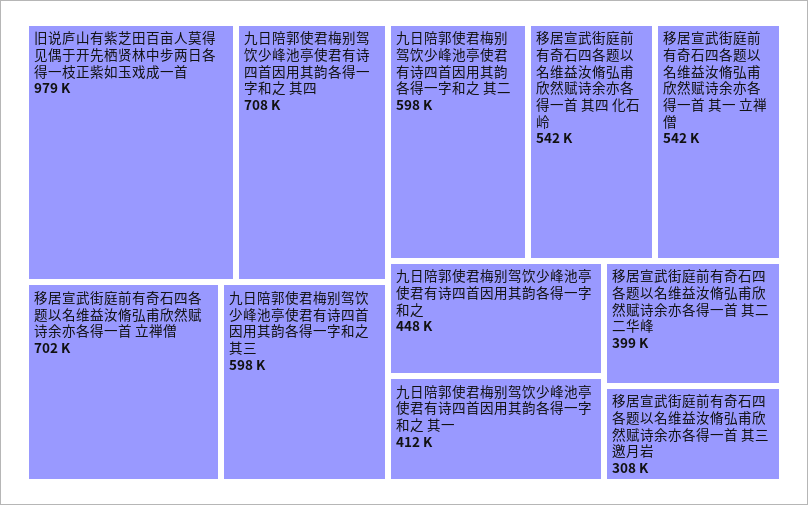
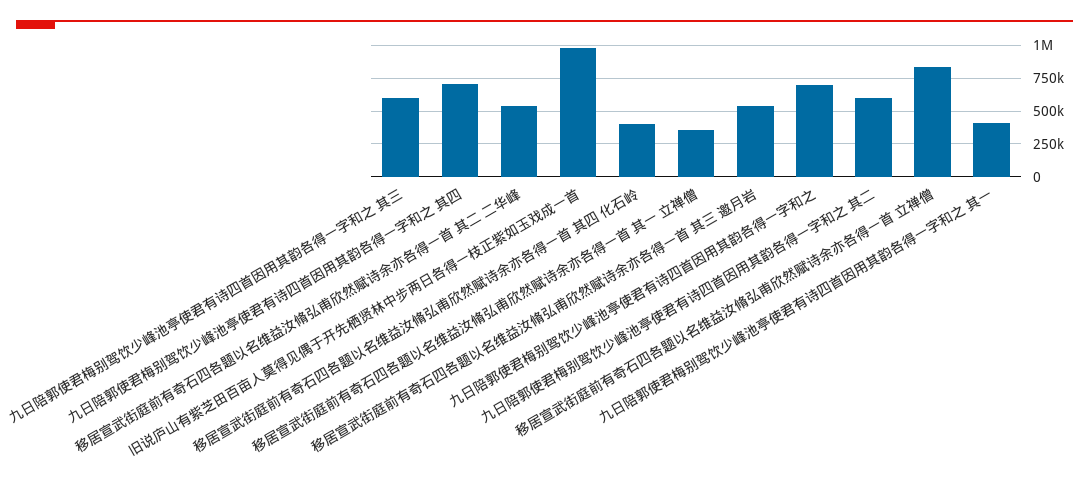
  {
    "旧说庐山有紫芝田百亩人莫得见偶于开先栖贤林中步两日各得一枝正紫如玉戏成一首": 979000,
    "九日陪郭使君梅别驾饮少峰池亭使君有诗四首因用其韵各得一字和之 其四": 708000,
-   "移居宣武街庭前有奇石四各题以名维益汝脩弘甫欣然赋诗余亦各得一首 立禅僧": 702000,
+   "移居宣武街庭前有奇石四各题以名维益汝脩弘甫欣然赋诗余亦各得一首 立禅僧": 850000,
    "九日陪郭使君梅别驾饮少峰池亭使君有诗四首因用其韵各得一字和之 其三": 598000,
    "九日陪郭使君梅别驾饮少峰池亭使君有诗四首因用其韵各得一字和之 其二": 598000,
-   "移居宣武街庭前有奇石四各题以名维益汝脩弘甫欣然赋诗余亦各得一首 其四 化石岭": 542000,
+   "移居宣武街庭前有奇石四各题以名维益汝脩弘甫欣然赋诗余亦各得一首 其四 化石岭": 400000,
-   "移居宣武街庭前有奇石四各题以名维益汝脩弘甫欣然赋诗余亦各得一首 其一 立禅僧": 542000,
+   "移居宣武街庭前有奇石四各题以名维益汝脩弘甫欣然赋诗余亦各得一首 其一 立禅僧": 350000,
-   "九日陪郭使君梅别驾饮少峰池亭使君有诗四首因用其韵各得一字和之": 448000,
+   "九日陪郭使君梅别驾饮少峰池亭使君有诗四首因用其韵各得一字和之": 700000,
    "九日陪郭使君梅别驾饮少峰池亭使君有诗四首因用其韵各得一字和之 其一": 412000,
-   "移居宣武街庭前有奇石四各题以名维益汝脩弘甫欣然赋诗余亦各得一首 其二 二华峰": 399000,
+   "移居宣武街庭前有奇石四各题以名维益汝脩弘甫欣然赋诗余亦各得一首 其二 二华峰": 550000,
-   "移居宣武街庭前有奇石四各题以名维益汝脩弘甫欣然赋诗余亦各得一首 其三 邀月岩": 308000
+   "移居宣武街庭前有奇石四各题以名维益汝脩弘甫欣然赋诗余亦各得一首 其三 邀月岩": 550000
  }

